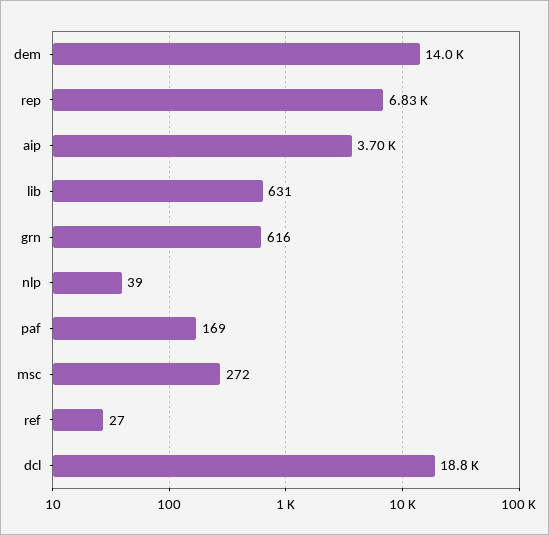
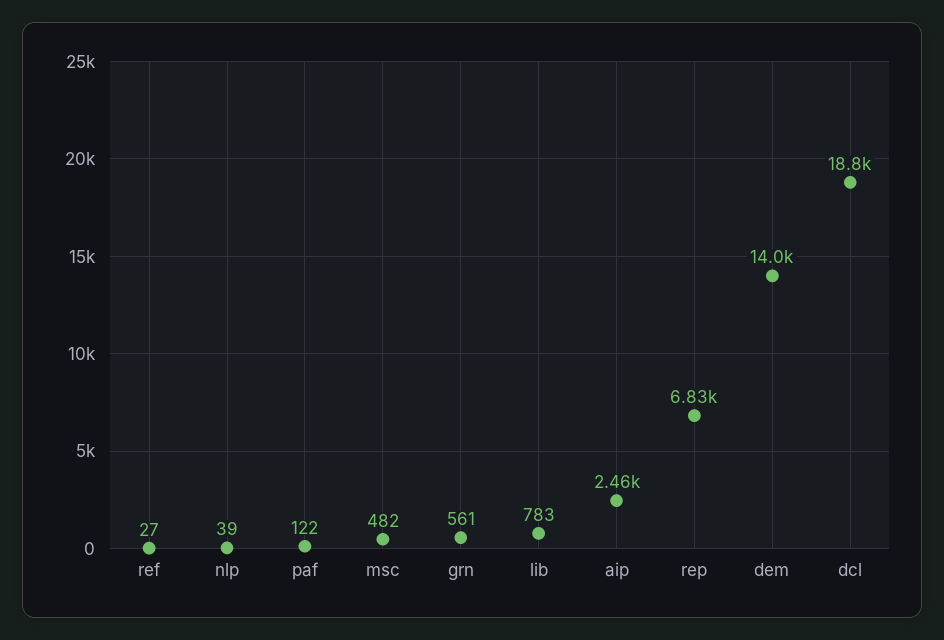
  {
    "dem": 14000,
    "rep": 6830,
-   "aip": 3700,
+   "aip": 2460,
-   "lib": 631,
+   "lib": 783,
-   "grn": 616,
+   "grn": 561,
    "nlp": 39,
-   "paf": 169,
+   "paf": 122,
-   "msc": 272,
+   "msc": 482,
    "ref": 27,
    "dcl": 18800
  }

